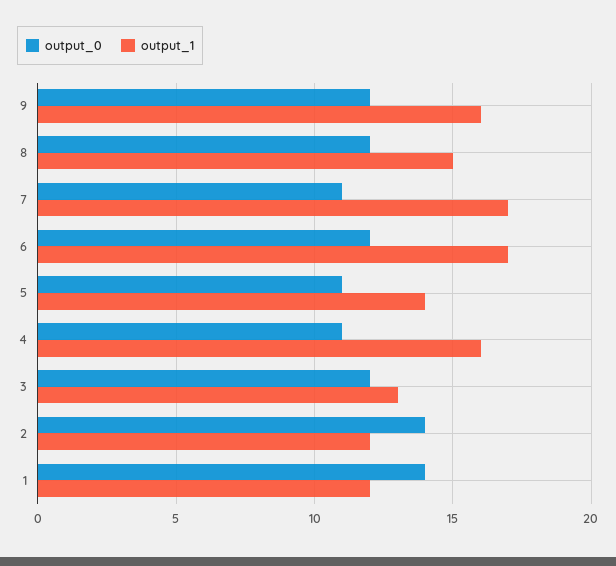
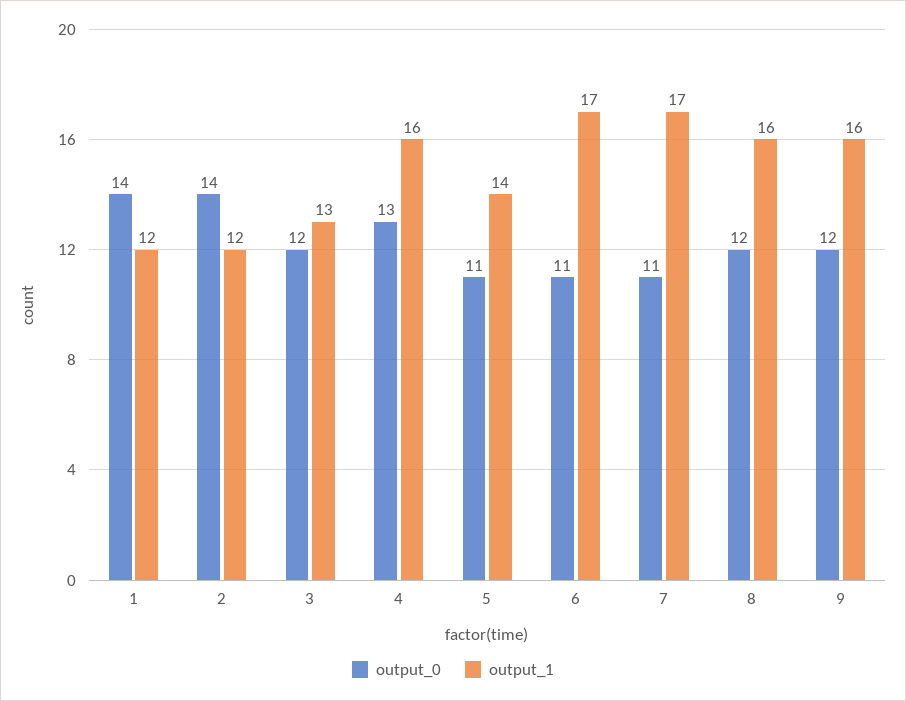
  {
    "output_0": {
      "9": 12,
      "8": 12,
      "7": 11,
-     "6": 12,
+     "6": 11,
      "5": 11,
-     "4": 11,
+     "4": 13,
      "3": 12,
      "2": 14,
      "1": 14
    },
    "output_1": {
      "9": 16,
-     "8": 15,
+     "8": 16,
      "7": 17,
      "6": 17,
      "5": 14,
      "4": 16,
      "3": 13,
      "2": 12,
      "1": 12
    }
  }

